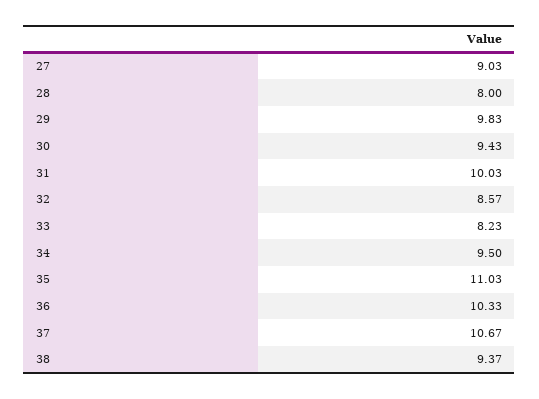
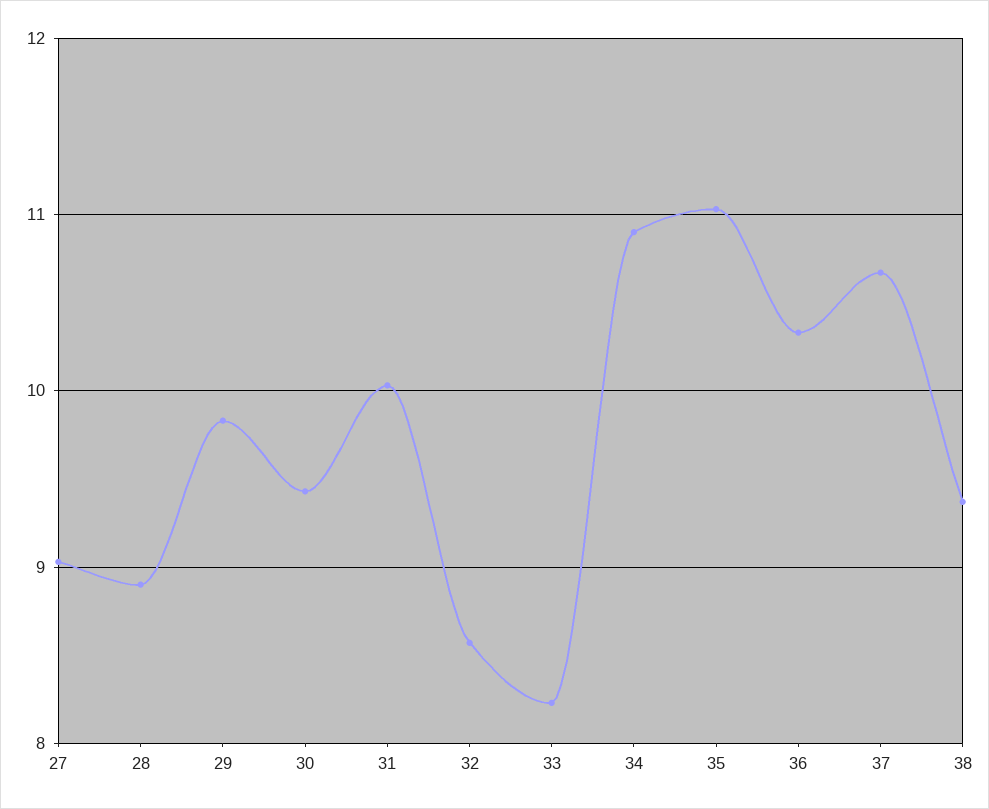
  {
    "27": 9.03,
-   "28": 8,
+   "28": 8.9,
    "29": 9.83,
    "30": 9.43,
    "31": 10.03,
    "32": 8.57,
    "33": 8.23,
-   "34": 9.5,
+   "34": 10.9,
    "35": 11.03,
    "36": 10.33,
    "37": 10.67,
    "38": 9.37
  }

